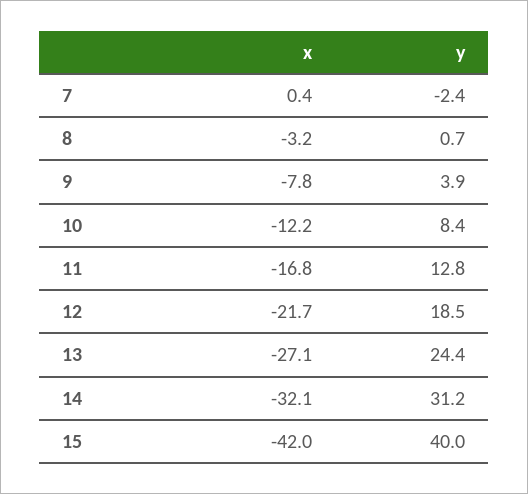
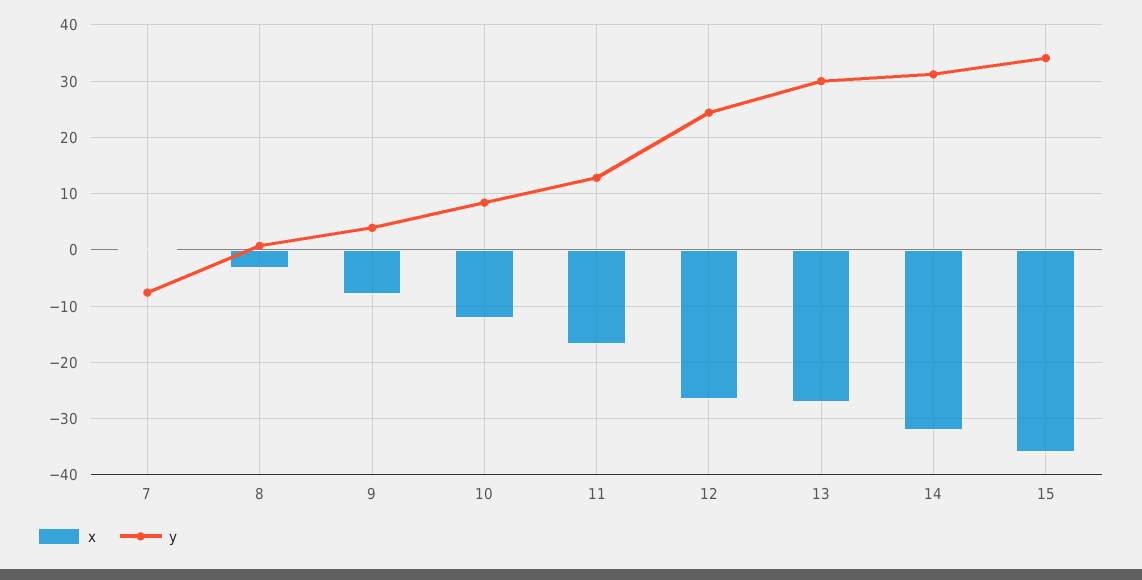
  {
    "x": {
      "7": 0.4,
      "8": -3.2,
      "9": -7.8,
      "10": -12.2,
      "11": -16.8,
-     "12": -21.7,
+     "12": -26,
      "13": -27.1,
      "14": -32.1,
-     "15": -42
+     "15": -36
    },
    "y": {
-     "7": -2.4,
+     "7": -8,
      "8": 0.7,
      "9": 3.9,
      "10": 8.4,
      "11": 12.8,
-     "12": 18.5,
+     "12": 24,
-     "13": 24.4,
+     "13": 30,
      "14": 31.2,
-     "15": 40
+     "15": 34
    }
  }

